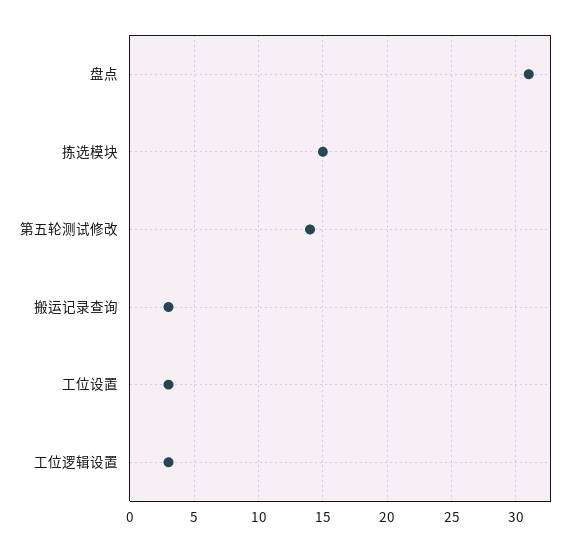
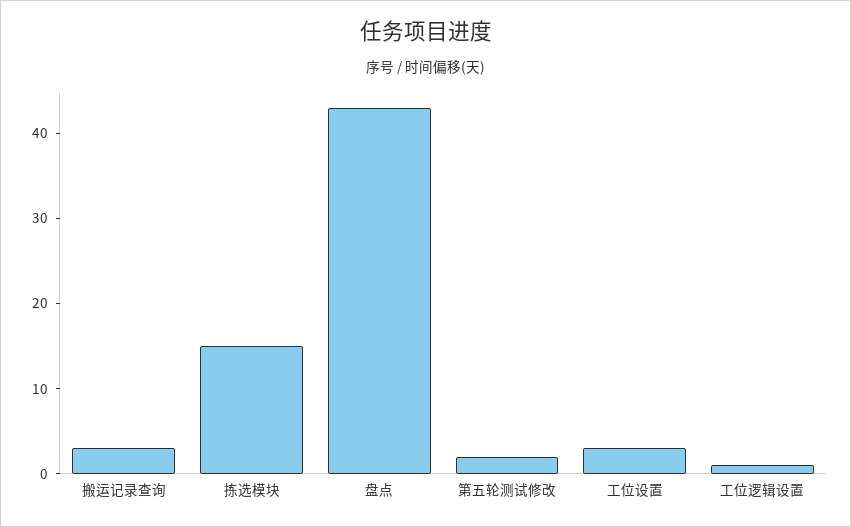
  {
-   "盘点": 31,
+   "盘点": 43,
    "拣选模块": 15,
-   "第五轮测试修改": 14,
+   "第五轮测试修改": 2,
    "搬运记录查询": 3,
    "工位设置": 3,
-   "工位逻辑设置": 3
+   "工位逻辑设置": 1
  }

